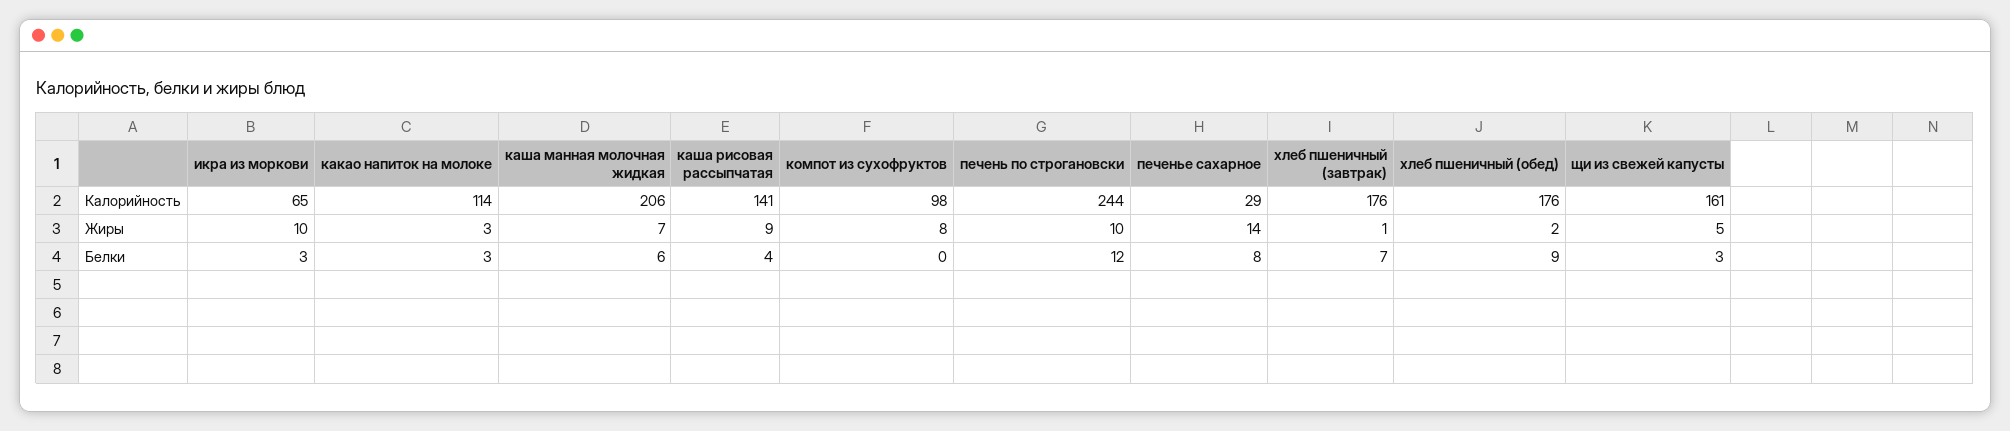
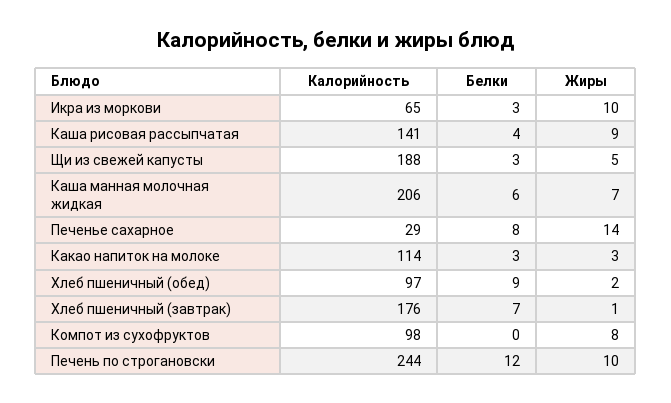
  {
    "икра из моркови": {
      "Калорийность": 65,
      "Жиры": 10,
      "Белки": 3
    },
    "какао напиток на молоке": {
      "Калорийность": 114,
      "Жиры": 3,
      "Белки": 3
    },
    "каша манная молочная жидкая": {
      "Калорийность": 206,
      "Жиры": 7,
      "Белки": 6
    },
    "каша рисовая рассыпчатая": {
      "Калорийность": 141,
      "Жиры": 9,
      "Белки": 4
    },
    "компот из сухофруктов": {
      "Калорийность": 98,
      "Жиры": 8,
      "Белки": 0
    },
    "печень по строгановски": {
      "Калорийность": 244,
      "Жиры": 10,
      "Белки": 12
    },
    "печенье сахарное": {
      "Калорийность": 29,
      "Жиры": 14,
      "Белки": 8
    },
    "хлеб пшеничный (завтрак)": {
      "Калорийность": 176,
      "Жиры": 1,
      "Белки": 7
    },
    "хлеб пшеничный (обед)": {
-     "Калорийность": 176,
+     "Калорийность": 97,
      "Жиры": 2,
      "Белки": 9
    },
    "щи из свежей капусты": {
-     "Калорийность": 161,
+     "Калорийность": 188,
      "Жиры": 5,
      "Белки": 3
    }
  }

